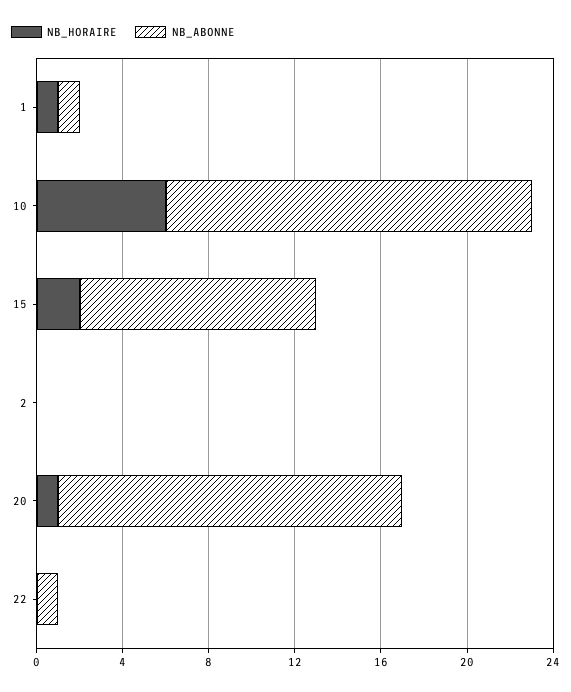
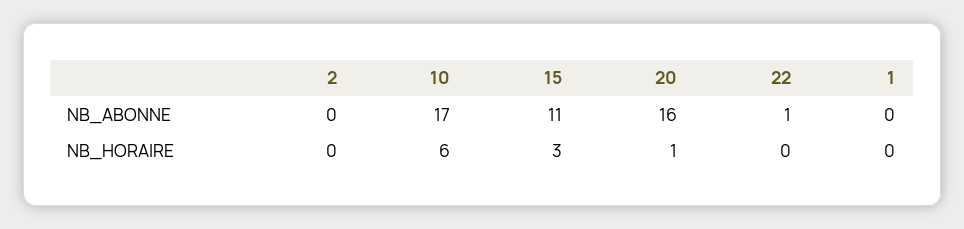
  {
    "NB_HORAIRE": {
-     "1": 1,
+     "1": 0,
      "10": 6,
-     "15": 2,
+     "15": 3,
      "2": 0,
      "20": 1,
      "22": 0
    },
    "NB_ABONNE": {
-     "1": 1,
+     "1": 0,
      "10": 17,
      "15": 11,
      "2": 0,
      "20": 16,
      "22": 1
    }
  }

